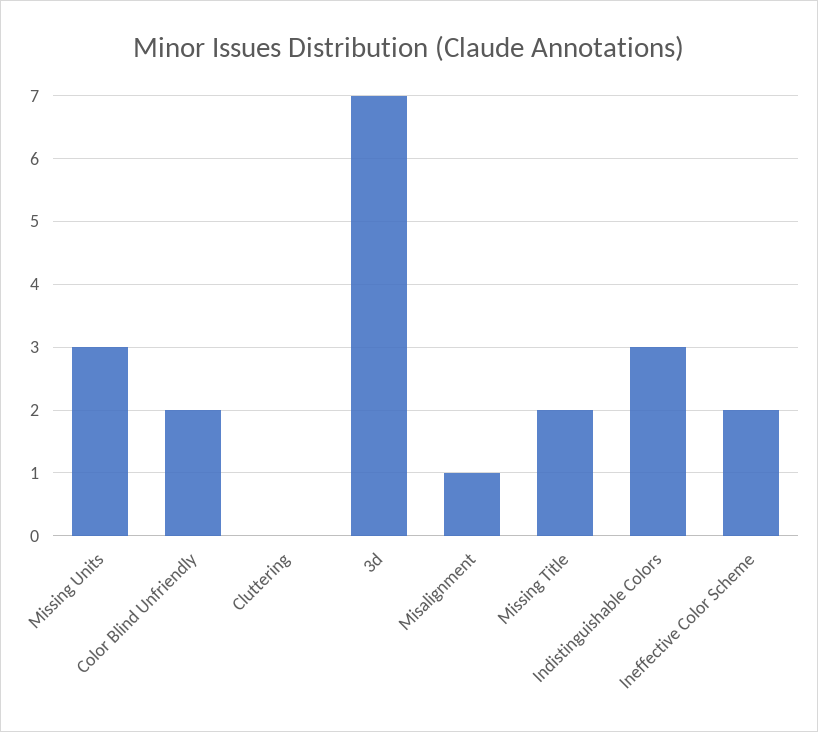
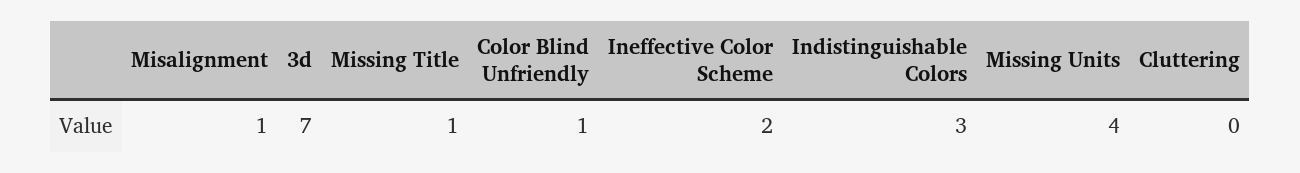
  {
-   "Missing Units": 3,
+   "Missing Units": 4,
-   "Color Blind Unfriendly": 2,
+   "Color Blind Unfriendly": 1,
    "Cluttering": 0,
    "3d": 7,
    "Misalignment": 1,
-   "Missing Title": 2,
+   "Missing Title": 1,
    "Indistinguishable Colors": 3,
    "Ineffective Color Scheme": 2
  }

